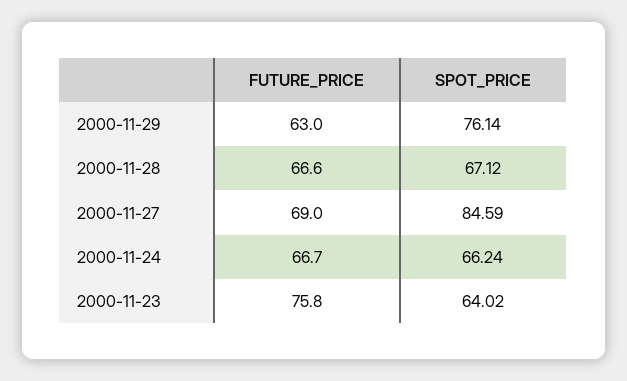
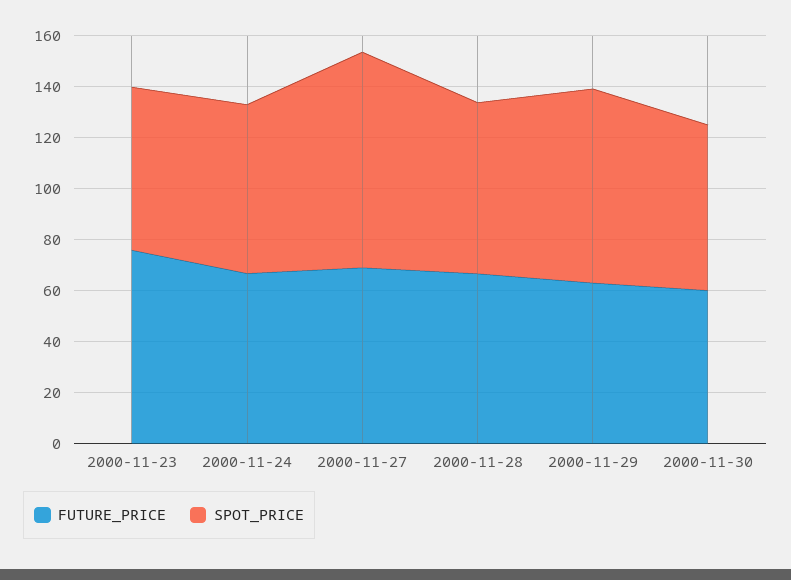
  {
    "FUTURE_PRICE": {
      "2000-11-29": 63,
      "2000-11-28": 66.6,
      "2000-11-27": 69,
      "2000-11-24": 66.7,
-     "2000-11-23": 75.8
+     "2000-11-23": 75.8,
+     "2000-11-30": 60
    },
    "SPOT_PRICE": {
      "2000-11-29": 76.14,
      "2000-11-28": 67.12,
      "2000-11-27": 84.59,
      "2000-11-24": 66.24,
-     "2000-11-23": 64.02
+     "2000-11-23": 64.02,
+     "2000-11-30": 65
    }
  }

